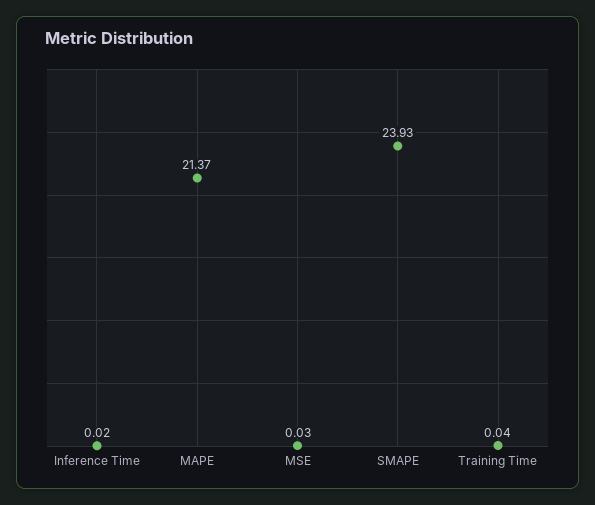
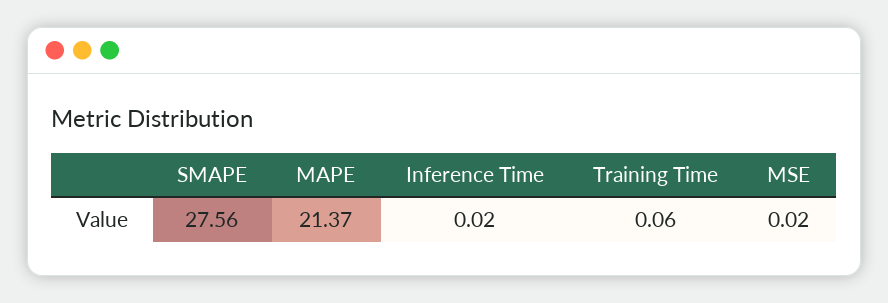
  {
    "Inference Time": 0.02,
    "MAPE": 21.37,
-   "MSE": 0.03,
+   "MSE": 0.02,
-   "SMAPE": 23.93,
+   "SMAPE": 27.56,
-   "Training Time": 0.04
+   "Training Time": 0.06
  }

